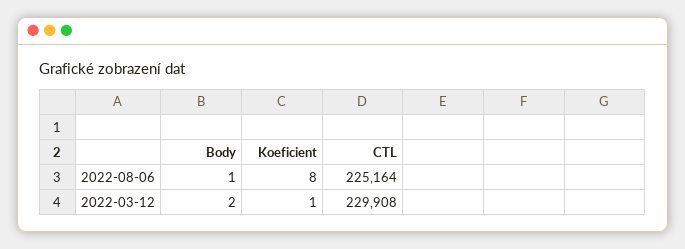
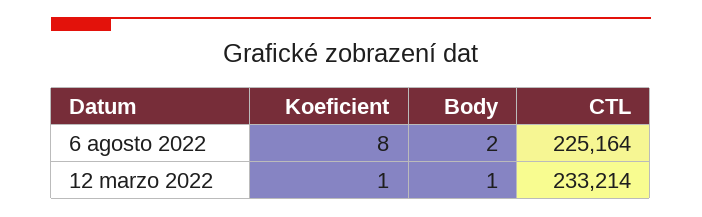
  {
    "Body": {
-     "2022-08-06": 1,
+     "2022-08-06": 2,
-     "2022-03-12": 2
+     "2022-03-12": 1
    },
    "Koeficient": {
      "2022-08-06": 8,
      "2022-03-12": 1
    },
    "CTL": {
      "2022-08-06": 225164,
-     "2022-03-12": 229908
+     "2022-03-12": 233214
    }
  }

